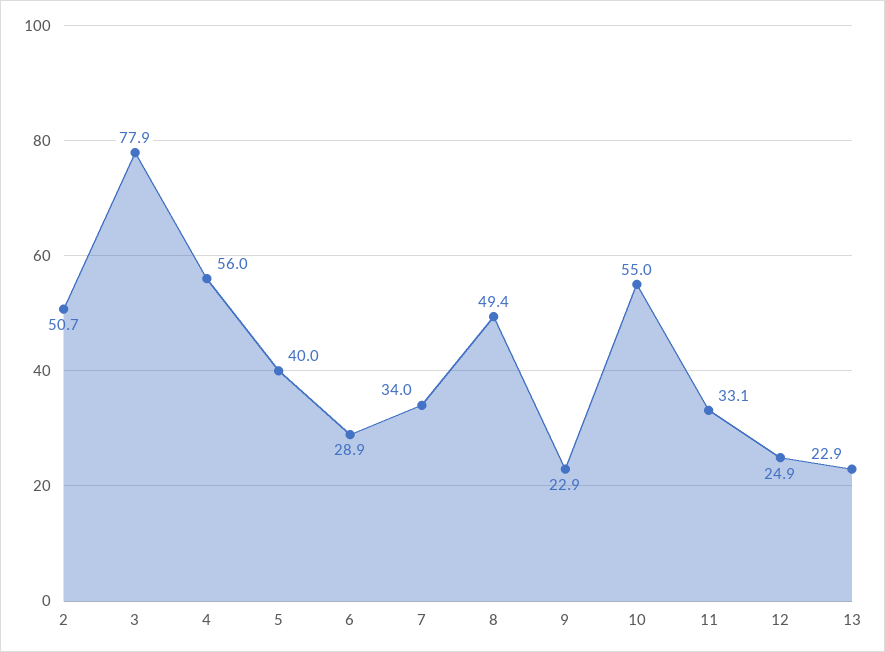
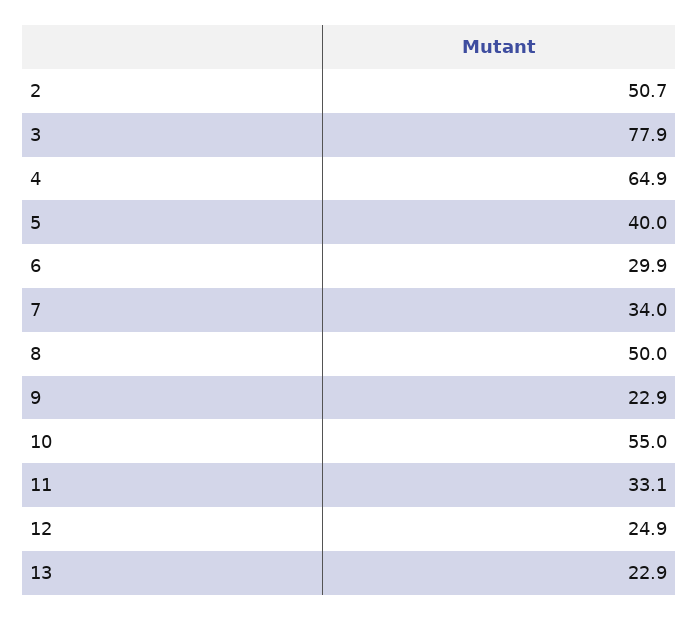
  {
    "2": 50.7,
    "3": 77.9,
-   "4": 56,
+   "4": 64.9,
    "5": 40,
-   "6": 28.9,
+   "6": 29.9,
    "7": 34,
-   "8": 49.4,
+   "8": 50,
    "9": 22.9,
    "10": 55,
    "11": 33.1,
    "12": 24.9,
    "13": 22.9
  }

